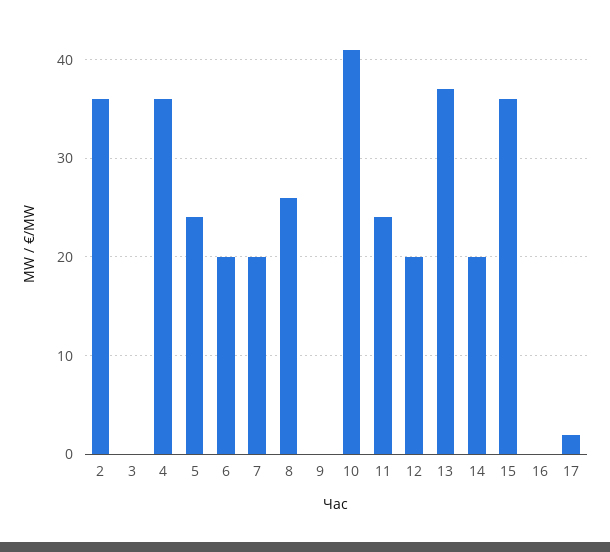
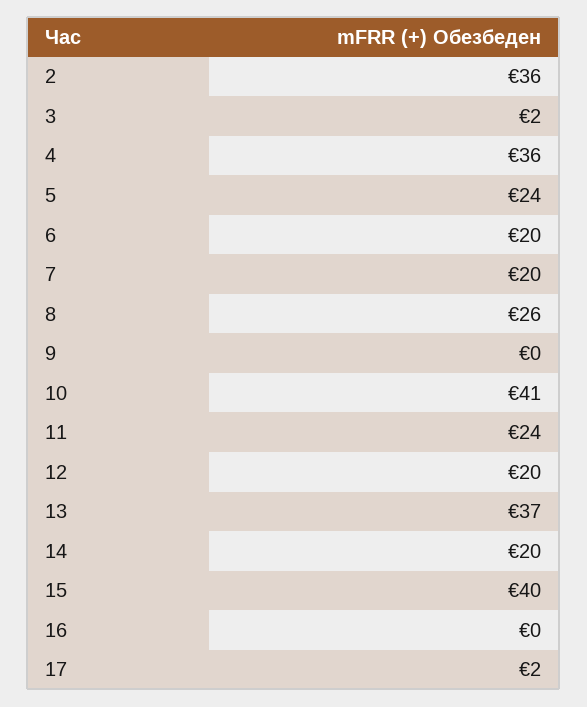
  {
    "2": 36,
-   "3": 0,
+   "3": 2,
    "4": 36,
    "5": 24,
    "6": 20,
    "7": 20,
    "8": 26,
    "9": 0,
    "10": 41,
    "11": 24,
    "12": 20,
    "13": 37,
    "14": 20,
-   "15": 36,
+   "15": 40,
    "16": 0,
    "17": 2
  }

